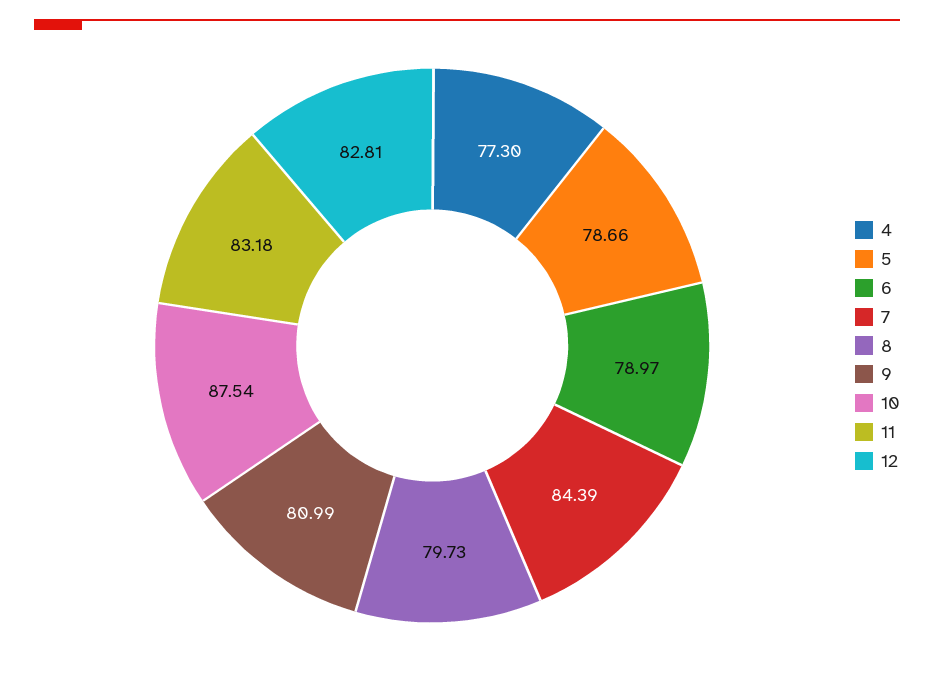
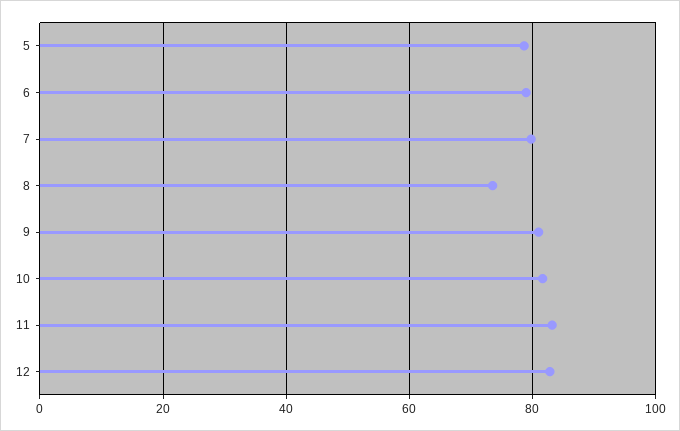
  {
-   "4": 77.3,
    "5": 78.66,
    "6": 78.97,
-   "7": 84.39,
+   "7": 80,
-   "8": 79.73,
+   "8": 74,
    "9": 80.99,
-   "10": 87.54,
+   "10": 82,
    "11": 83.18,
    "12": 82.81
  }

